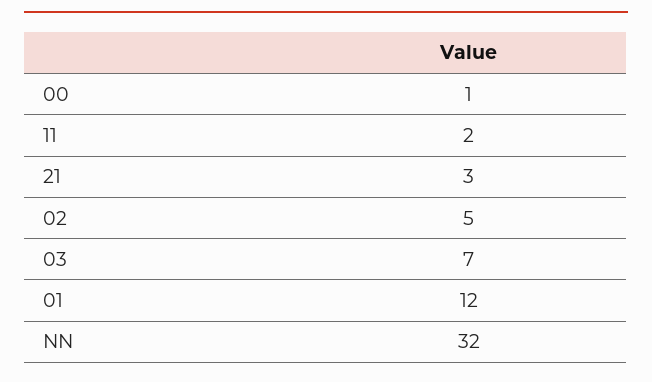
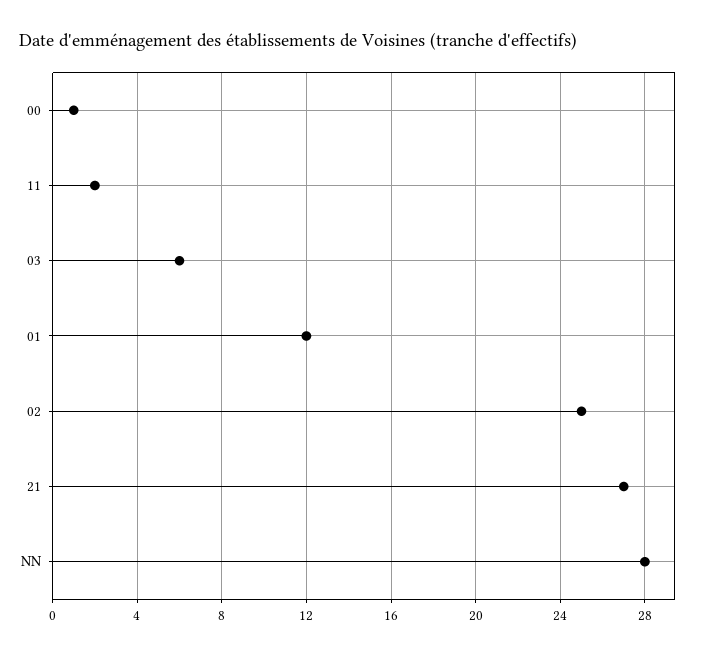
  {
    "00": 1,
    "11": 2,
-   "21": 3,
+   "21": 27,
-   "02": 5,
+   "02": 25,
-   "03": 7,
+   "03": 6,
    "01": 12,
-   "NN": 32
+   "NN": 28
  }

